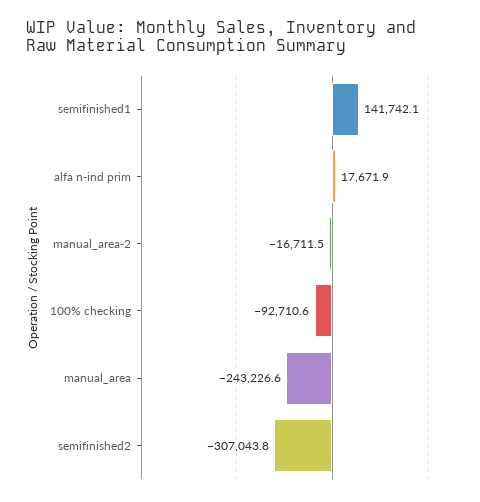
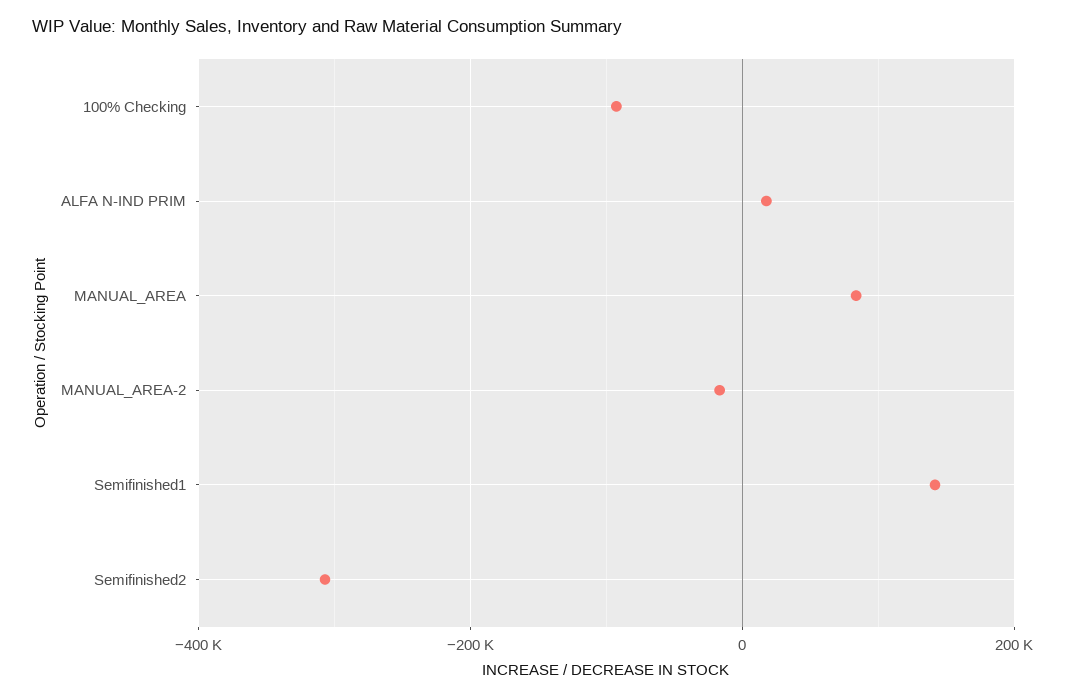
  {
    "semifinished1": 141742.1,
    "alfa n-ind prim": 17671.9,
    "manual_area-2": -16711.5,
    "100% checking": -92710.6,
-   "manual_area": -243226.6,
+   "manual_area": 80000,
    "semifinished2": -307043.8
  }

